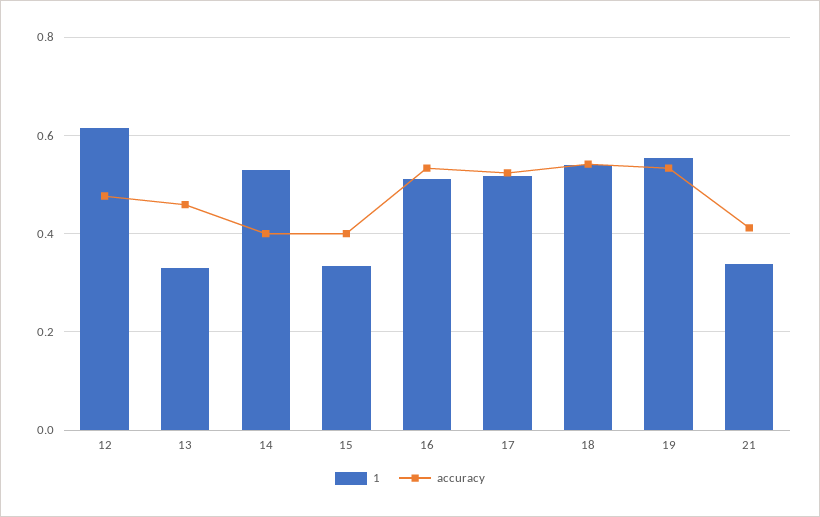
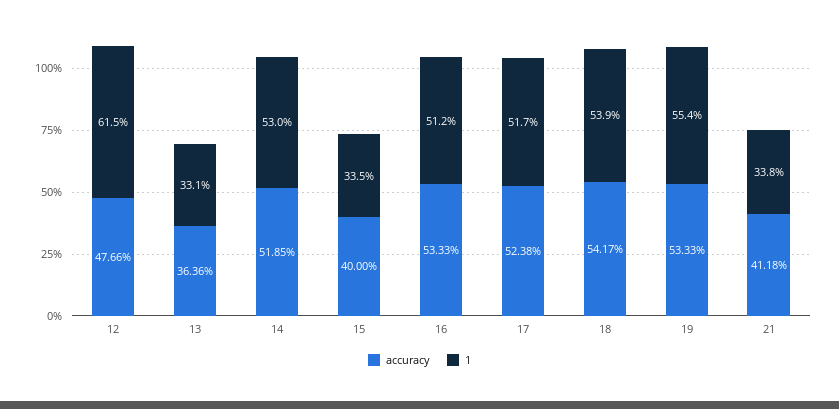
  {
    "1": {
      "12": 0.615,
      "13": 0.331,
      "14": 0.53,
      "15": 0.335,
      "16": 0.512,
      "17": 0.517,
      "18": 0.539,
      "19": 0.554,
      "21": 0.338
    },
    "accuracy": {
      "12": 0.4766,
-     "13": 0.46,
+     "13": 0.3636,
-     "14": 0.4,
+     "14": 0.5185,
      "15": 0.4,
      "16": 0.5333,
      "17": 0.5238,
      "18": 0.5417,
      "19": 0.5333,
      "21": 0.4118
    }
  }

